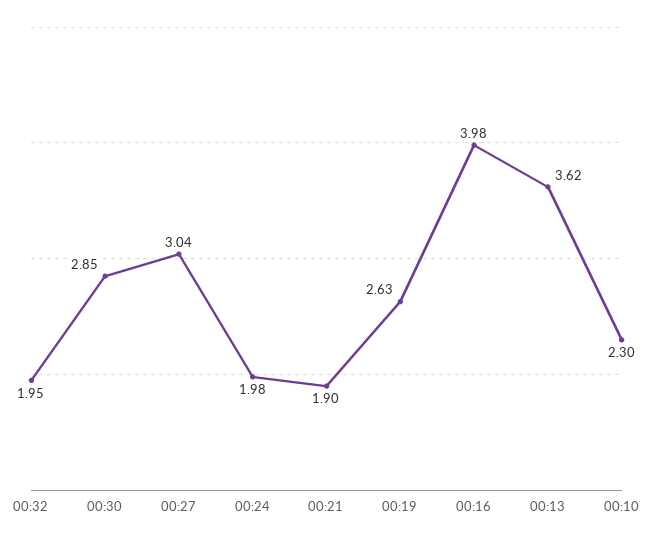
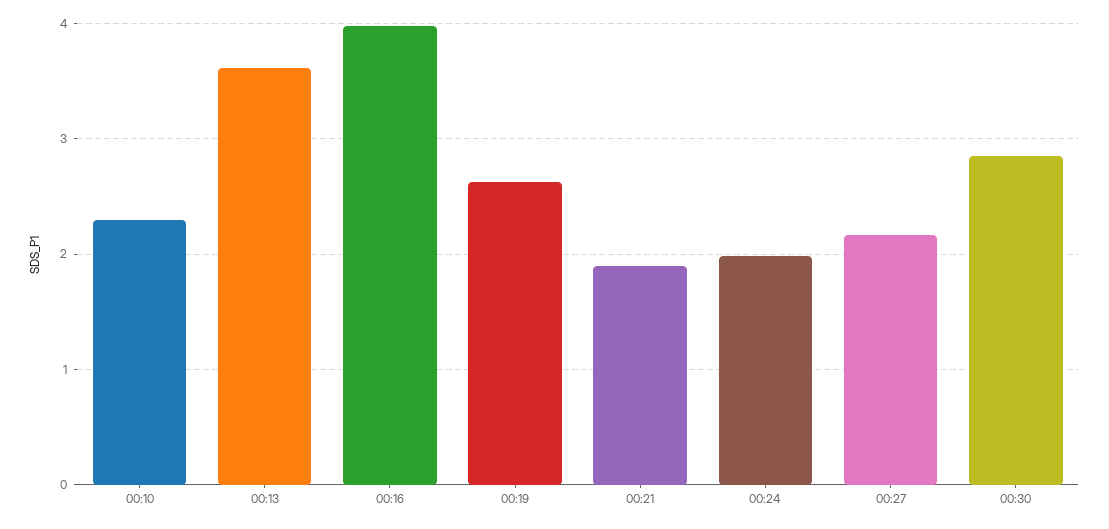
  {
-   "00:32": 1.95,
    "00:30": 2.85,
-   "00:27": 3.04,
+   "00:27": 2.2,
    "00:24": 1.98,
    "00:21": 1.9,
    "00:19": 2.63,
    "00:16": 3.98,
    "00:13": 3.62,
    "00:10": 2.3
  }

